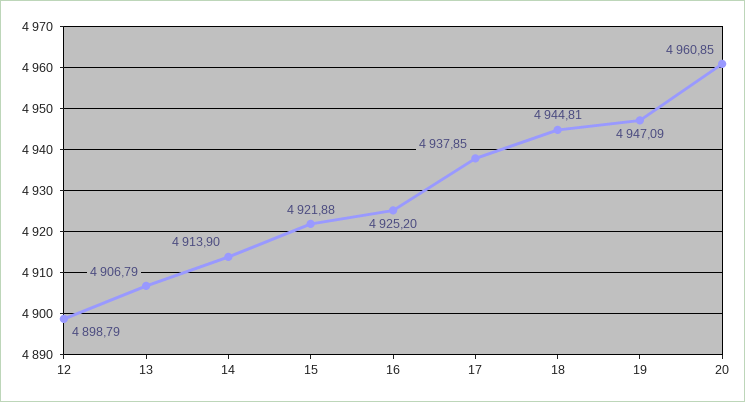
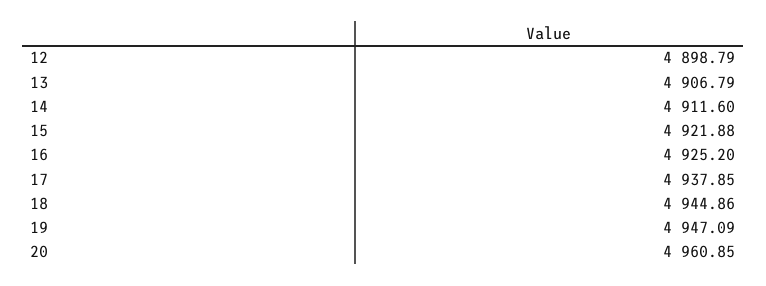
  {
    "12": 4898.79,
    "13": 4906.79,
-   "14": 4913.9,
+   "14": 4911.6,
    "15": 4921.88,
    "16": 4925.2,
    "17": 4937.85,
-   "18": 4944.81,
+   "18": 4944.86,
    "19": 4947.09,
    "20": 4960.85
  }

